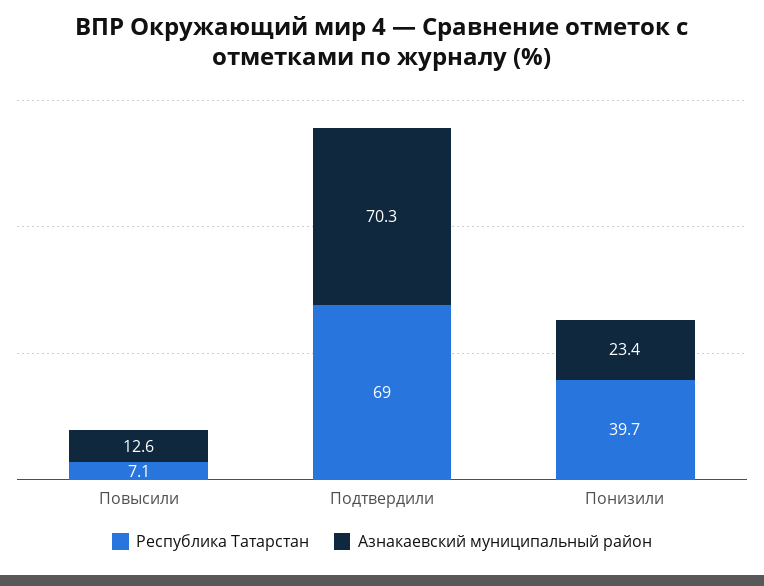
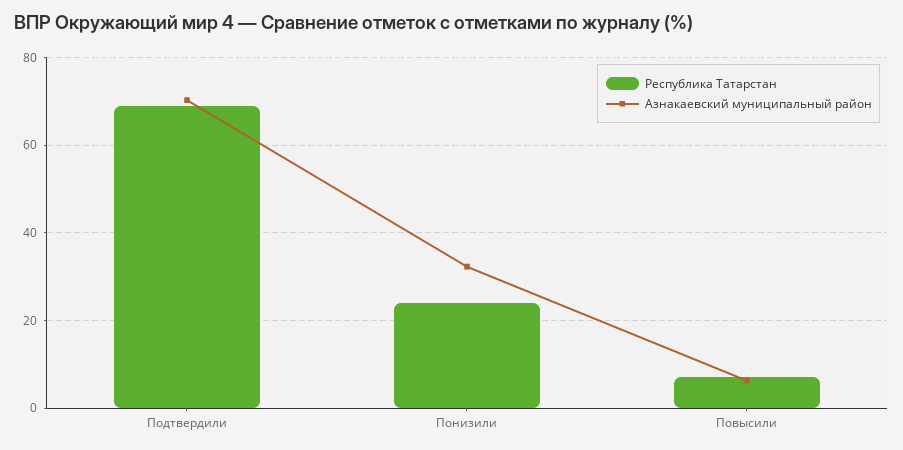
  {
    "Республика Татарстан": {
      "Повысили": 7.1,
      "Подтвердили": 69,
-     "Понизили": 39.7
+     "Понизили": 24
    },
    "Азнакаевский муниципальный район": {
-     "Повысили": 12.6,
+     "Повысили": 6,
      "Подтвердили": 70.3,
-     "Понизили": 23.4
+     "Понизили": 32
    }
  }

